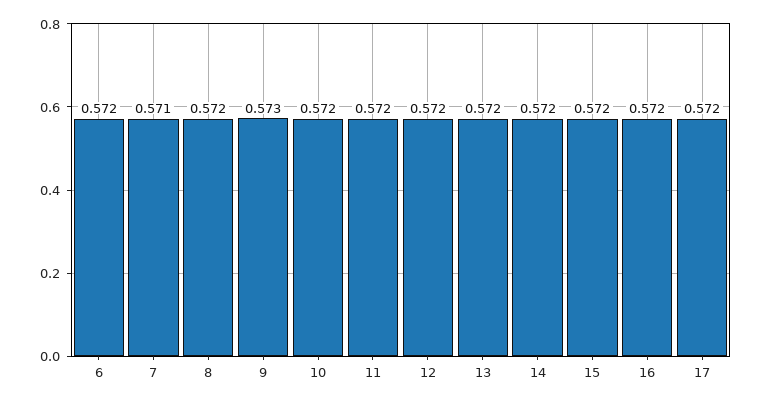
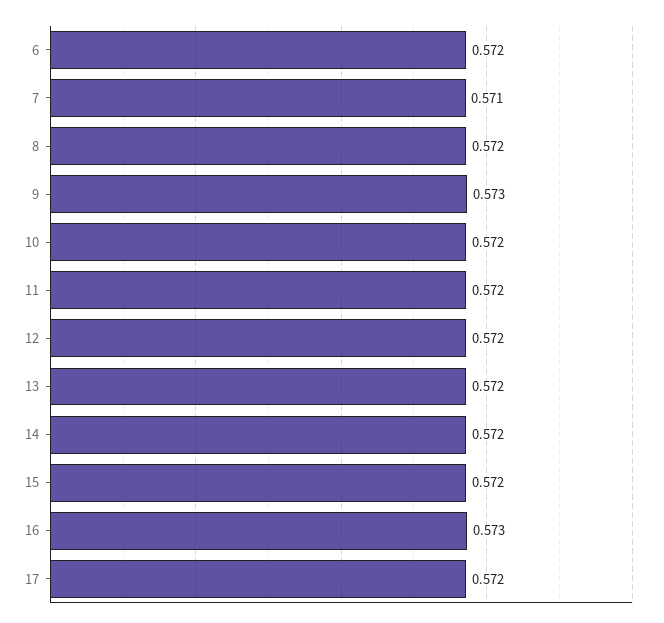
  {
    "6": 0.572,
    "7": 0.571,
    "8": 0.572,
    "9": 0.573,
    "10": 0.572,
    "11": 0.572,
    "12": 0.572,
    "13": 0.572,
    "14": 0.572,
    "15": 0.572,
-   "16": 0.572,
+   "16": 0.573,
    "17": 0.572
  }

